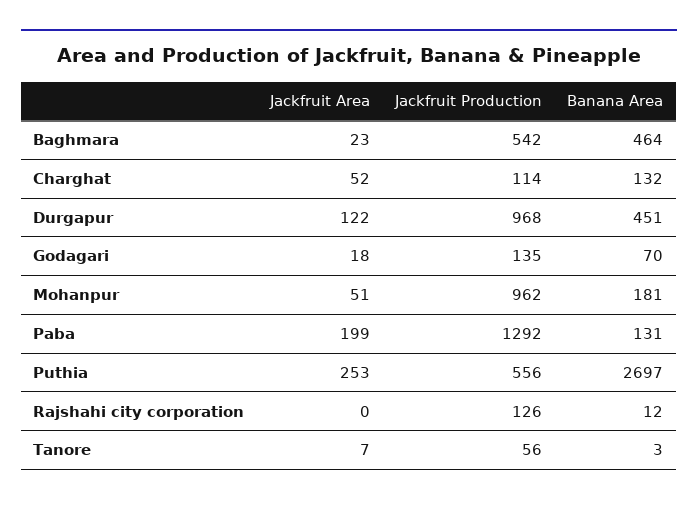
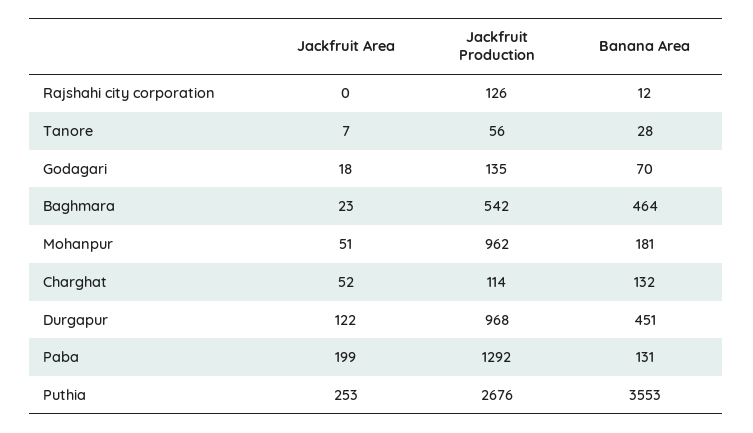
  {
    "Jackfruit Area": {
      "Baghmara": 23,
      "Charghat": 52,
      "Durgapur": 122,
      "Godagari": 18,
      "Mohanpur": 51,
      "Paba": 199,
      "Puthia": 253,
      "Rajshahi city corporation": 0,
      "Tanore": 7
    },
    "Jackfruit Production": {
      "Baghmara": 542,
      "Charghat": 114,
      "Durgapur": 968,
      "Godagari": 135,
      "Mohanpur": 962,
      "Paba": 1292,
-     "Puthia": 556,
+     "Puthia": 2676,
      "Rajshahi city corporation": 126,
      "Tanore": 56
    },
    "Banana Area": {
      "Baghmara": 464,
      "Charghat": 132,
      "Durgapur": 451,
      "Godagari": 70,
      "Mohanpur": 181,
      "Paba": 131,
-     "Puthia": 2697,
+     "Puthia": 3553,
      "Rajshahi city corporation": 12,
-     "Tanore": 3
+     "Tanore": 28
    }
  }

